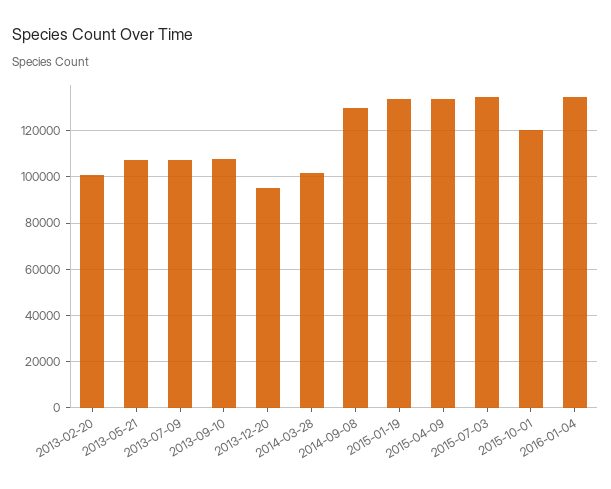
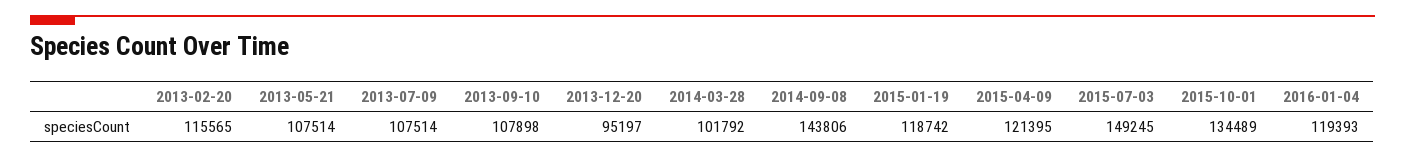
  {
-   "2013-02-20": 100000,
+   "2013-02-20": 115565,
    "2013-05-21": 107514,
    "2013-07-09": 107514,
    "2013-09-10": 107898,
    "2013-12-20": 95197,
    "2014-03-28": 101792,
-   "2014-09-08": 130000,
+   "2014-09-08": 143806,
-   "2015-01-19": 135000,
+   "2015-01-19": 118742,
-   "2015-04-09": 135000,
+   "2015-04-09": 121395,
-   "2015-07-03": 135000,
+   "2015-07-03": 149245,
-   "2015-10-01": 120000,
+   "2015-10-01": 134489,
-   "2016-01-04": 135000
+   "2016-01-04": 119393
  }

